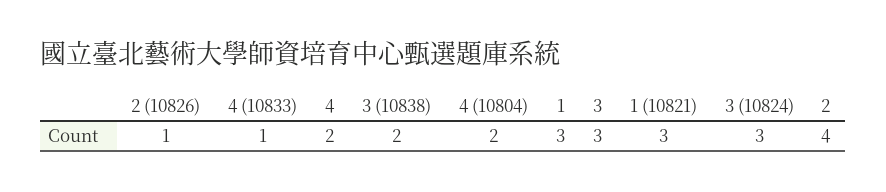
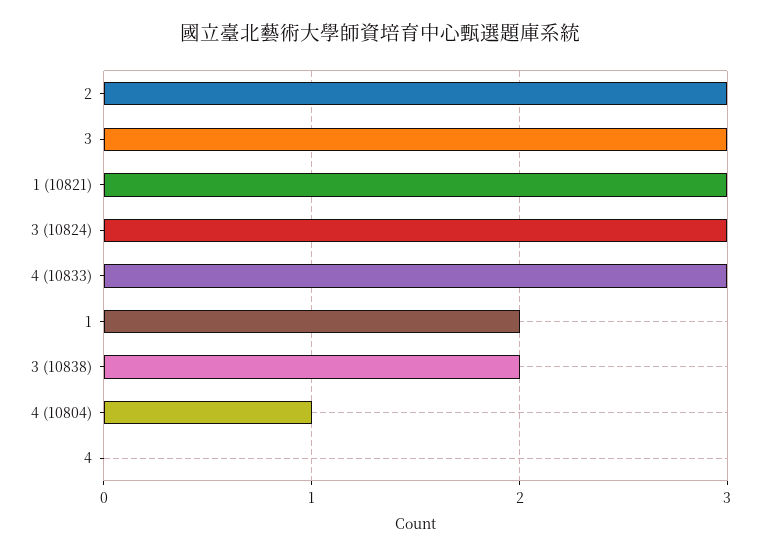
  {
-   "2 (10826)": 1,
-   "4 (10833)": 1,
+   "4 (10833)": 3,
-   "4": 2,
+   "4": 0,
    "3 (10838)": 2,
-   "4 (10804)": 2,
+   "4 (10804)": 1,
-   "1": 3,
+   "1": 2,
    "3": 3,
    "1 (10821)": 3,
    "3 (10824)": 3,
-   "2": 4
+   "2": 3
  }

